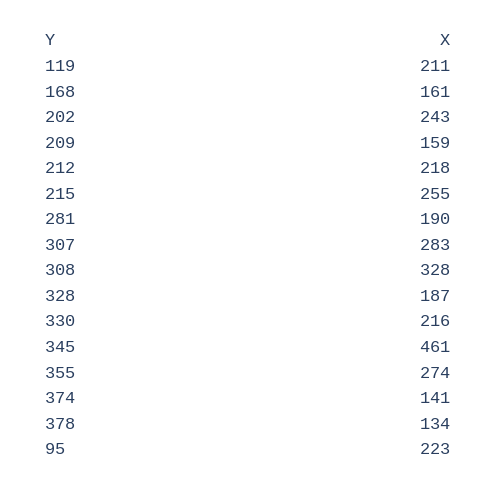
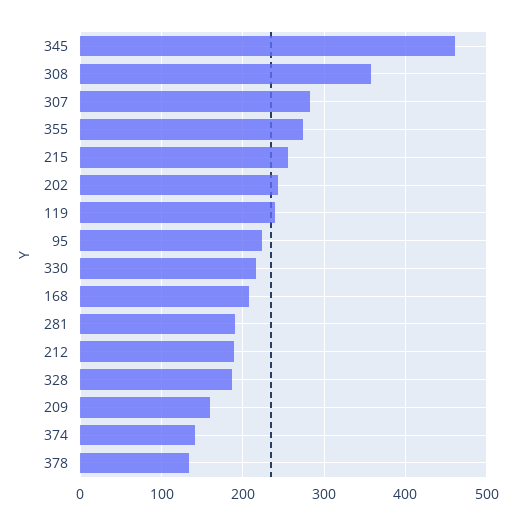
  {
-   "119": 211,
+   "119": 240,
-   "168": 161,
+   "168": 210,
    "202": 243,
    "209": 159,
-   "212": 218,
+   "212": 190,
    "215": 255,
    "281": 190,
    "307": 283,
-   "308": 328,
+   "308": 360,
    "328": 187,
    "330": 216,
    "345": 461,
    "355": 274,
    "374": 141,
    "378": 134,
    "95": 223
  }

